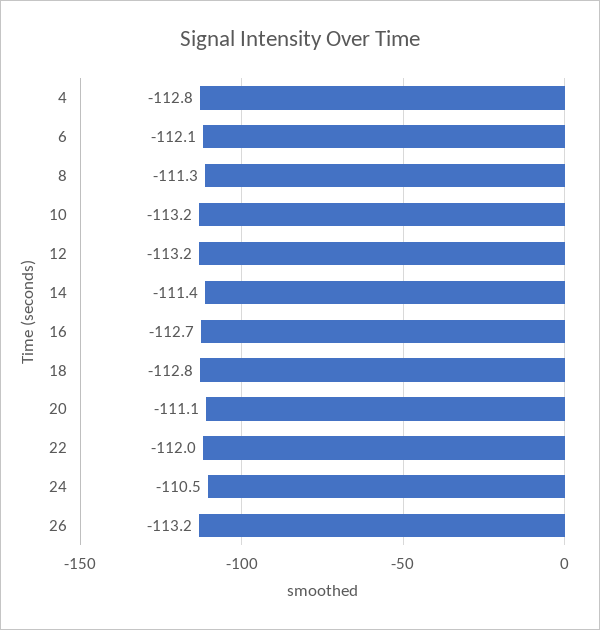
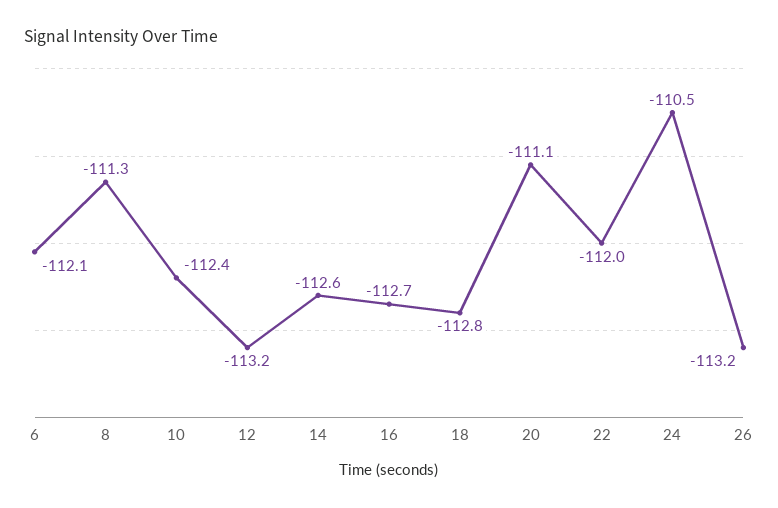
  {
-   "4": -112.8,
    "6": -112.1,
    "8": -111.3,
-   "10": -113.2,
+   "10": -112.4,
    "12": -113.2,
-   "14": -111.4,
+   "14": -112.6,
    "16": -112.7,
    "18": -112.8,
    "20": -111.1,
    "22": -112,
    "24": -110.5,
    "26": -113.2
  }

